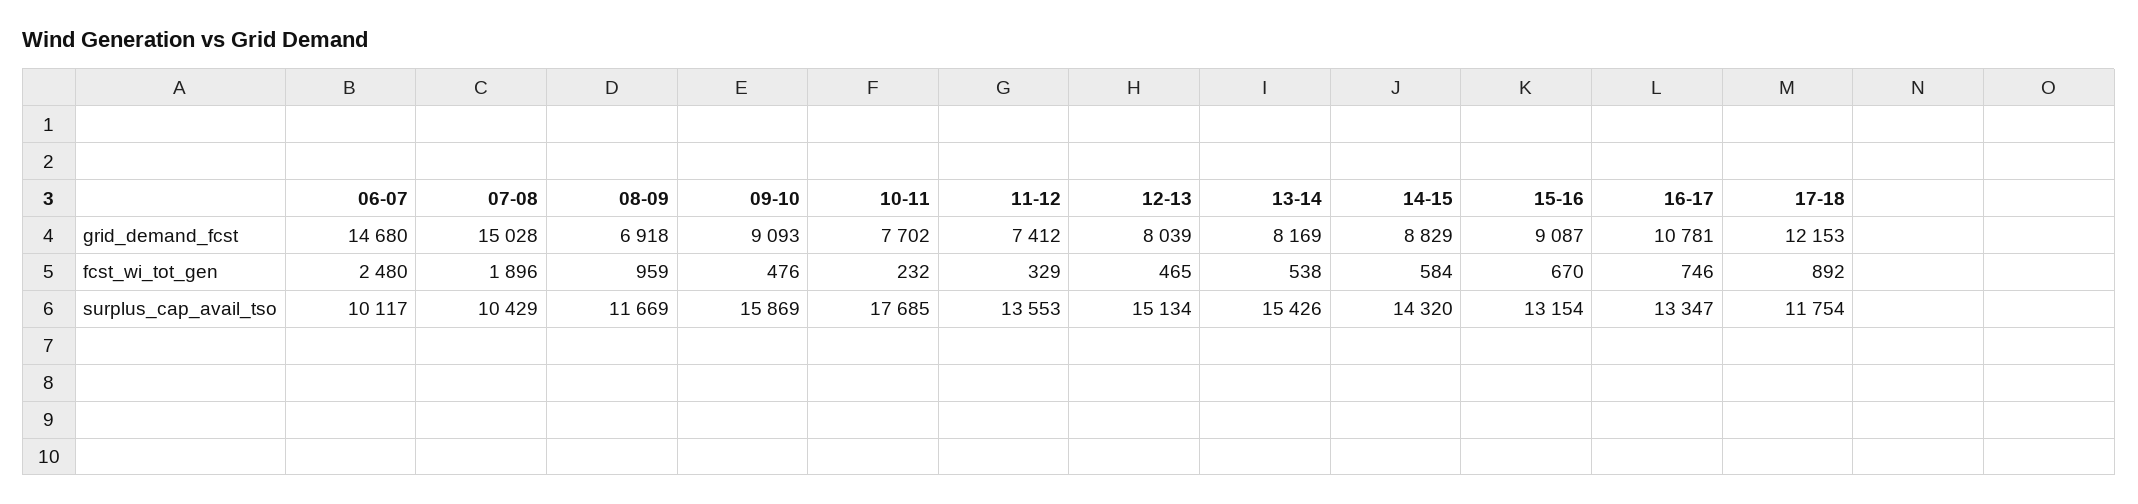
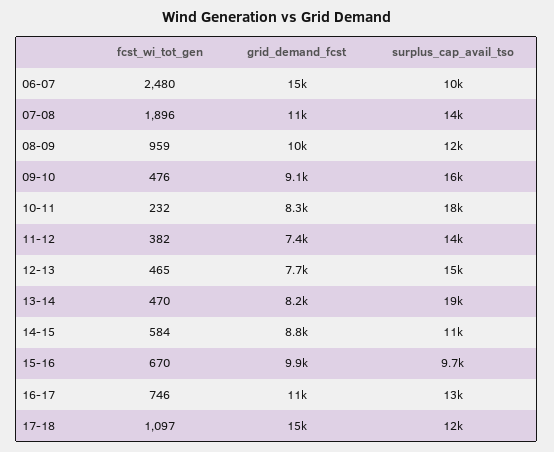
  {
    "06-07": {
      "grid_demand_fcst": 14680,
      "fcst_wi_tot_gen": 2480,
      "surplus_cap_avail_tso": 10117
    },
    "07-08": {
-     "grid_demand_fcst": 15028,
+     "grid_demand_fcst": 11000,
      "fcst_wi_tot_gen": 1896,
-     "surplus_cap_avail_tso": 10429
+     "surplus_cap_avail_tso": 14000
    },
    "08-09": {
-     "grid_demand_fcst": 6918,
+     "grid_demand_fcst": 10000,
      "fcst_wi_tot_gen": 959,
      "surplus_cap_avail_tso": 11669
    },
    "09-10": {
      "grid_demand_fcst": 9093,
      "fcst_wi_tot_gen": 476,
      "surplus_cap_avail_tso": 15869
    },
    "10-11": {
-     "grid_demand_fcst": 7702,
+     "grid_demand_fcst": 8300,
      "fcst_wi_tot_gen": 232,
      "surplus_cap_avail_tso": 17685
    },
    "11-12": {
      "grid_demand_fcst": 7412,
-     "fcst_wi_tot_gen": 329,
+     "fcst_wi_tot_gen": 382,
      "surplus_cap_avail_tso": 13553
    },
    "12-13": {
-     "grid_demand_fcst": 8039,
+     "grid_demand_fcst": 7700,
      "fcst_wi_tot_gen": 465,
      "surplus_cap_avail_tso": 15134
    },
    "13-14": {
      "grid_demand_fcst": 8169,
-     "fcst_wi_tot_gen": 538,
+     "fcst_wi_tot_gen": 470,
-     "surplus_cap_avail_tso": 15426
+     "surplus_cap_avail_tso": 19000
    },
    "14-15": {
      "grid_demand_fcst": 8829,
      "fcst_wi_tot_gen": 584,
-     "surplus_cap_avail_tso": 14320
+     "surplus_cap_avail_tso": 11000
    },
    "15-16": {
-     "grid_demand_fcst": 9087,
+     "grid_demand_fcst": 9900,
      "fcst_wi_tot_gen": 670,
-     "surplus_cap_avail_tso": 13154
+     "surplus_cap_avail_tso": 9700
    },
    "16-17": {
      "grid_demand_fcst": 10781,
      "fcst_wi_tot_gen": 746,
      "surplus_cap_avail_tso": 13347
    },
    "17-18": {
-     "grid_demand_fcst": 12153,
+     "grid_demand_fcst": 15000,
-     "fcst_wi_tot_gen": 892,
+     "fcst_wi_tot_gen": 1097,
      "surplus_cap_avail_tso": 11754
    }
  }

